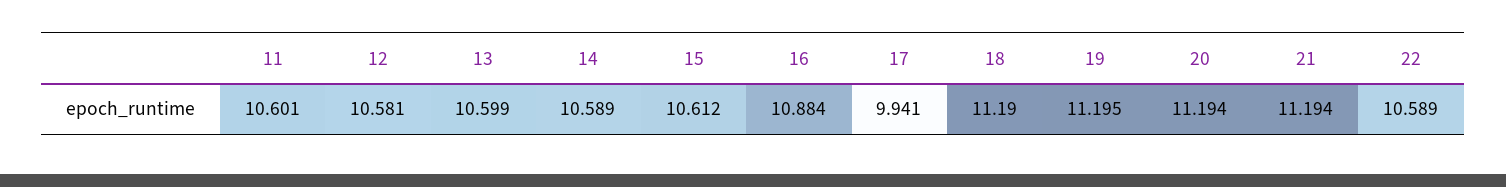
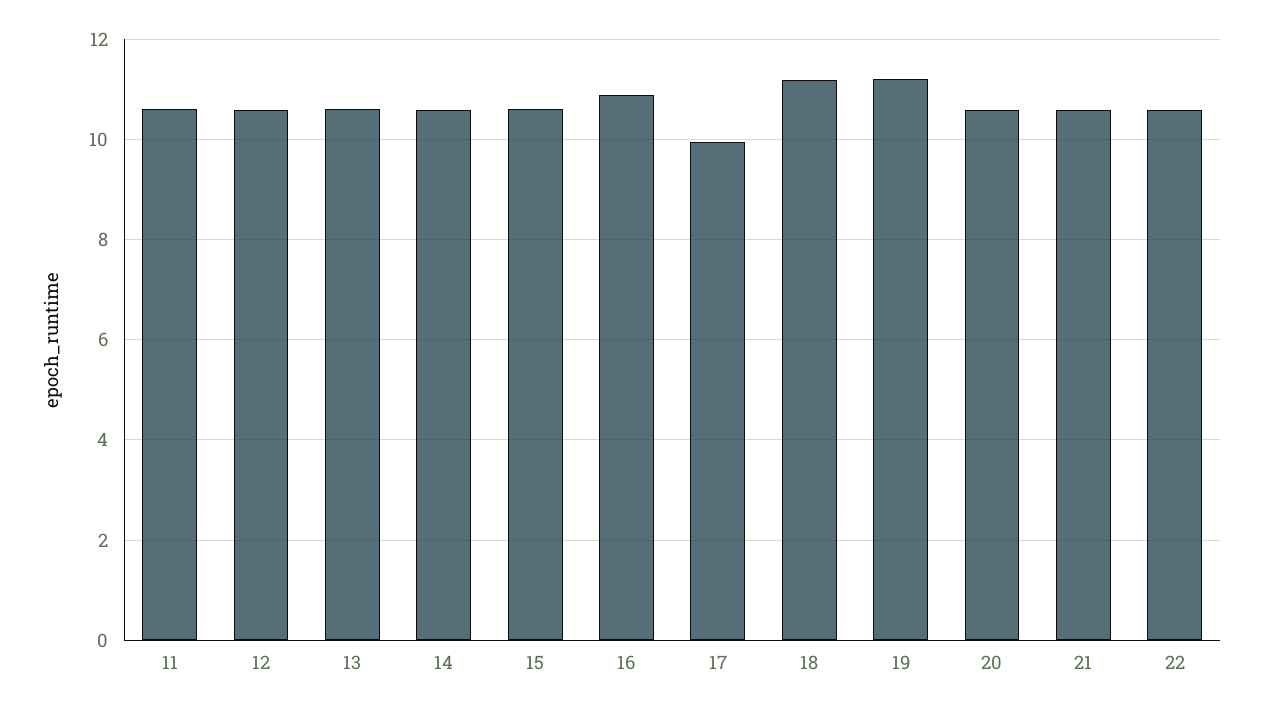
  {
    "11": 10.601,
    "12": 10.581,
    "13": 10.599,
    "14": 10.589,
    "15": 10.612,
    "16": 10.884,
    "17": 9.941,
    "18": 11.19,
    "19": 11.195,
-   "20": 11.194,
+   "20": 10.6,
-   "21": 11.194,
+   "21": 10.6,
    "22": 10.589
  }

